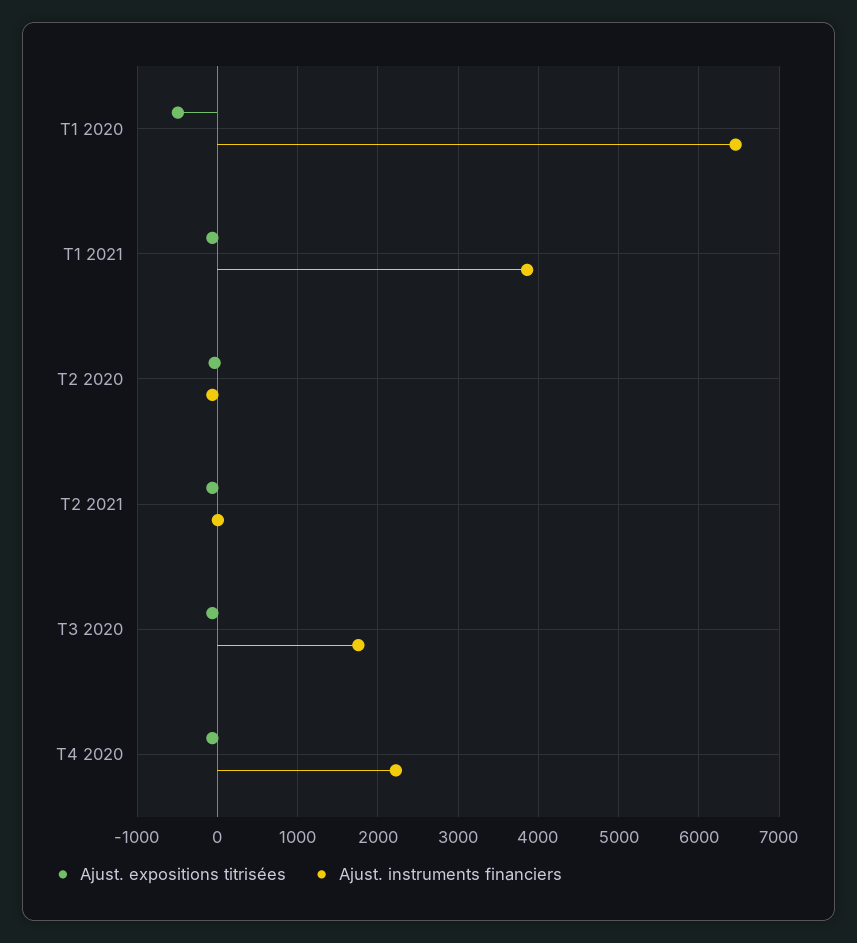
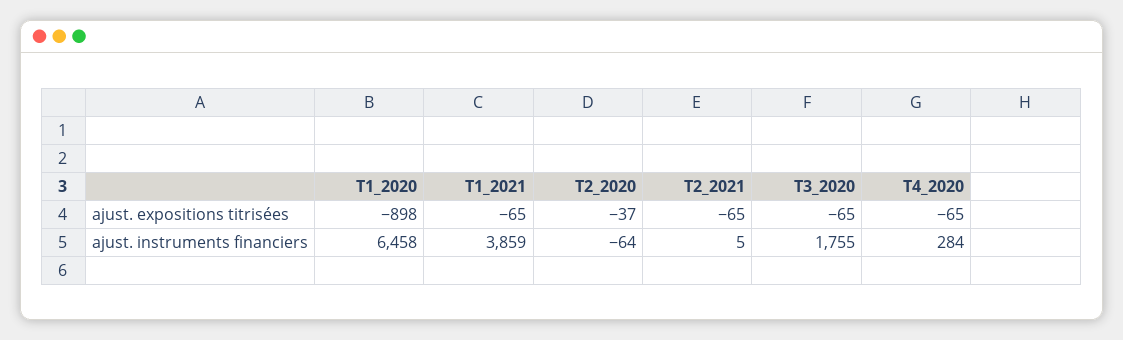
  {
    "Ajust. expositions titrisées": {
-     "T1 2020": -500,
+     "T1 2020": -898,
      "T1 2021": -65,
      "T2 2020": -37,
      "T2 2021": -65,
      "T3 2020": -65,
      "T4 2020": -65
    },
    "Ajust. instruments financiers": {
      "T1 2020": 6458,
      "T1 2021": 3859,
      "T2 2020": -64,
      "T2 2021": 5,
      "T3 2020": 1755,
-     "T4 2020": 2200
+     "T4 2020": 284
    }
  }

